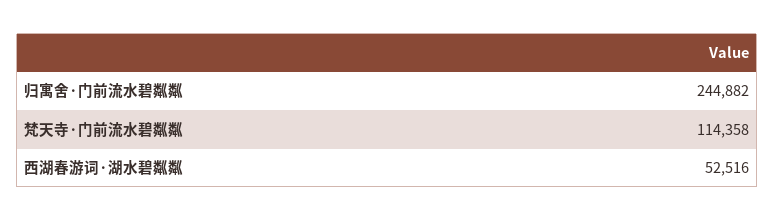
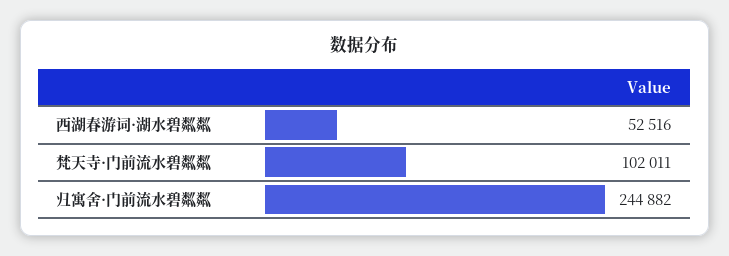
  {
    "归寓舍·门前流水碧粼粼": 244882,
-   "梵天寺·门前流水碧粼粼": 114358,
+   "梵天寺·门前流水碧粼粼": 102011,
    "西湖春游词·湖水碧粼粼": 52516
  }

